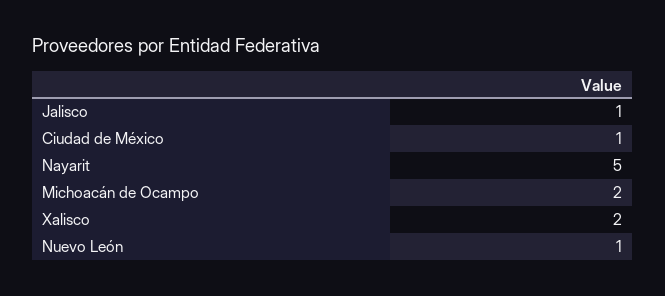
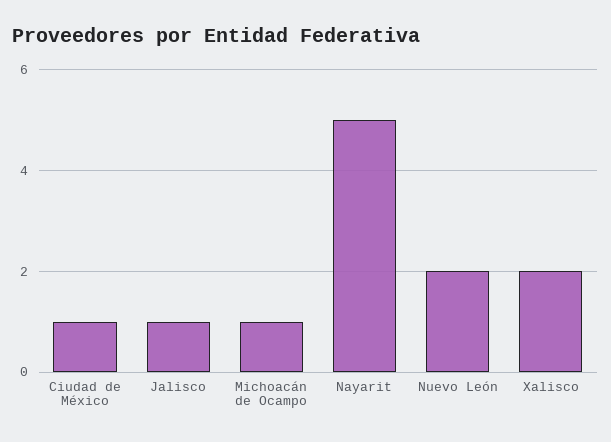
  {
    "Jalisco": 1,
    "Ciudad de México": 1,
    "Nayarit": 5,
-   "Michoacán de Ocampo": 2,
+   "Michoacán de Ocampo": 1,
    "Xalisco": 2,
-   "Nuevo León": 1
+   "Nuevo León": 2
  }

